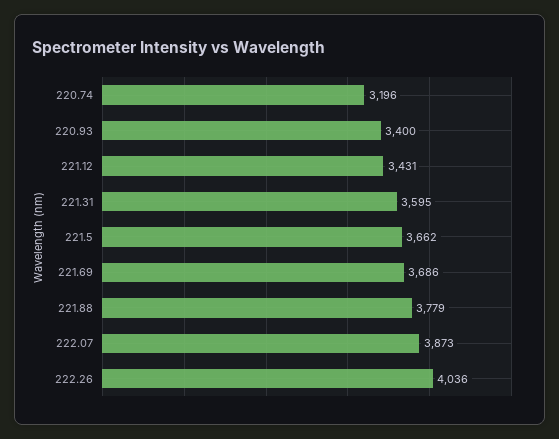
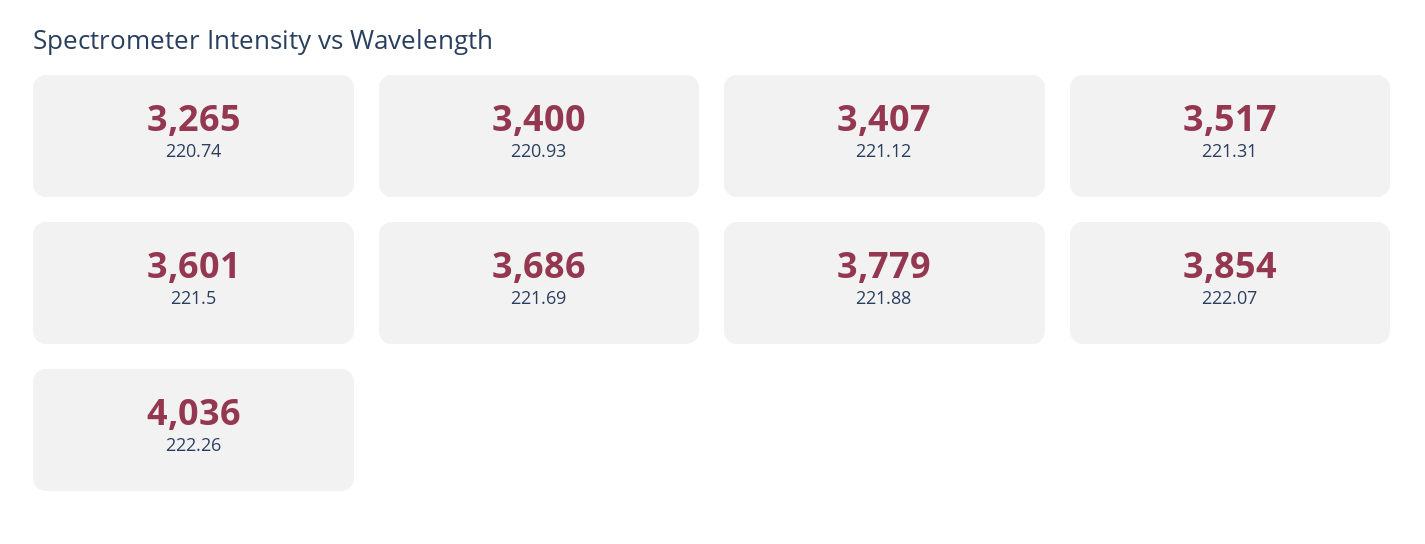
  {
-   "220.74": 3196,
+   "220.74": 3265,
    "220.93": 3400,
-   "221.12": 3431,
+   "221.12": 3407,
-   "221.31": 3595,
+   "221.31": 3517,
-   "221.5": 3662,
+   "221.5": 3601,
    "221.69": 3686,
    "221.88": 3779,
-   "222.07": 3873,
+   "222.07": 3854,
    "222.26": 4036
  }

